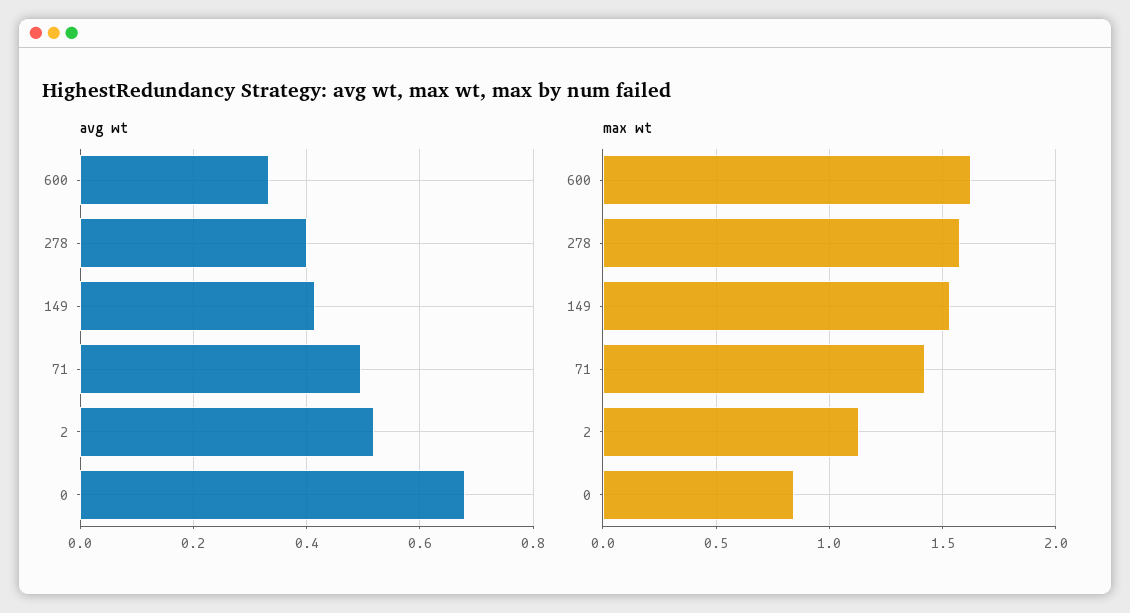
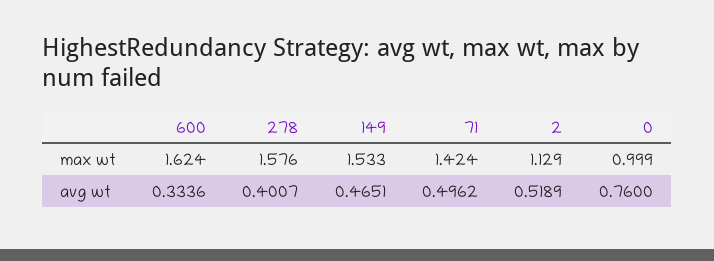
  {
    "avg wt": {
      "600": 0.3336,
      "278": 0.4007,
-     "149": 0.42,
+     "149": 0.4651,
      "71": 0.4962,
      "2": 0.5189,
-     "0": 0.68
+     "0": 0.76
    },
    "max wt": {
      "600": 1.624,
      "278": 1.576,
      "149": 1.533,
      "71": 1.424,
      "2": 1.129,
-     "0": 0.85
+     "0": 0.999
    }
  }

